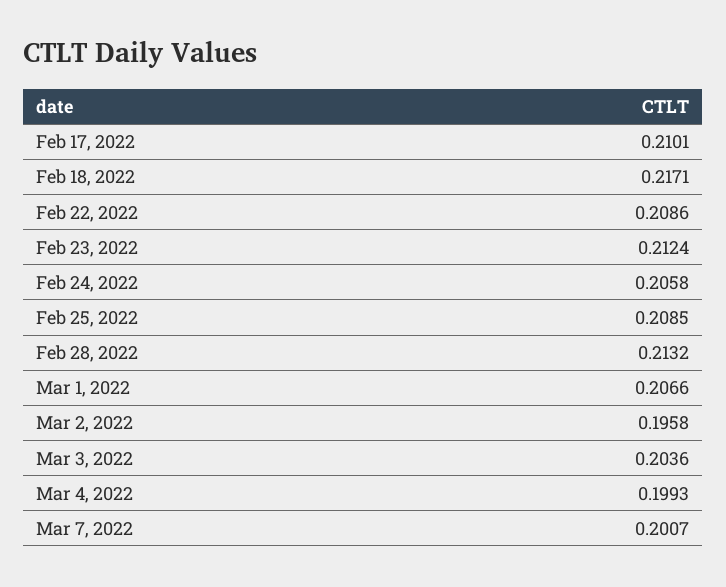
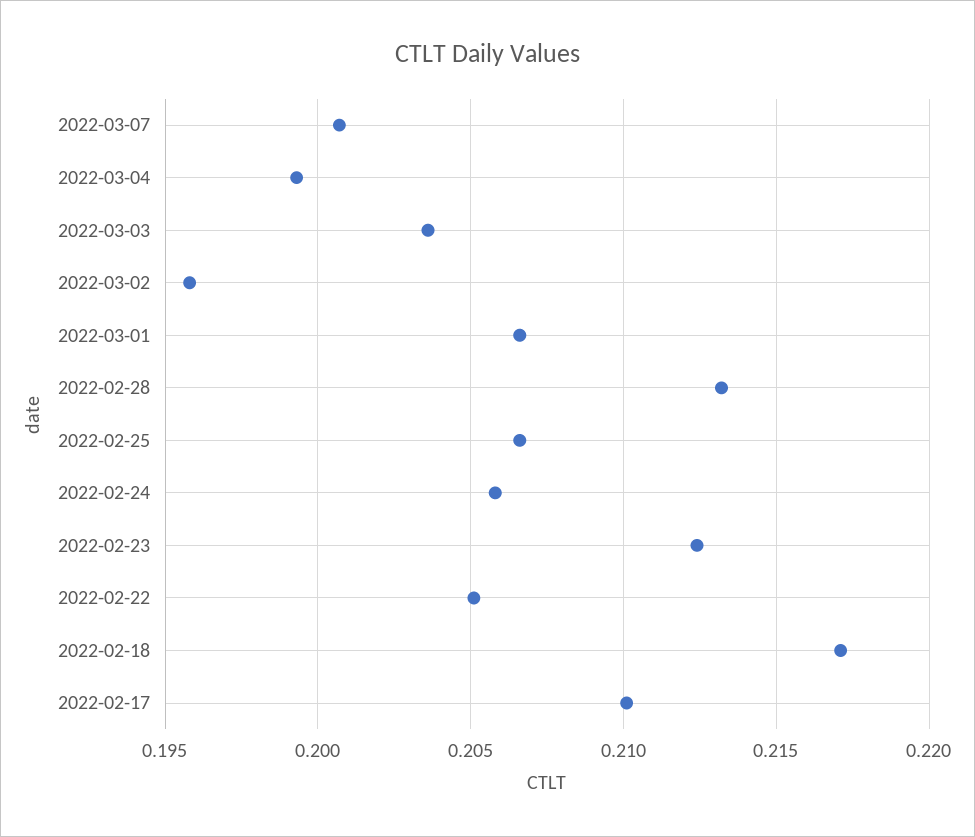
  {
    "Feb 17, 2022": 0.2101,
    "Feb 18, 2022": 0.2171,
-   "Feb 22, 2022": 0.2086,
+   "Feb 22, 2022": 0.205,
    "Feb 23, 2022": 0.2124,
    "Feb 24, 2022": 0.2058,
-   "Feb 25, 2022": 0.2085,
+   "Feb 25, 2022": 0.2065,
    "Feb 28, 2022": 0.2132,
    "Mar 1, 2022": 0.2066,
    "Mar 2, 2022": 0.1958,
    "Mar 3, 2022": 0.2036,
    "Mar 4, 2022": 0.1993,
    "Mar 7, 2022": 0.2007
  }

